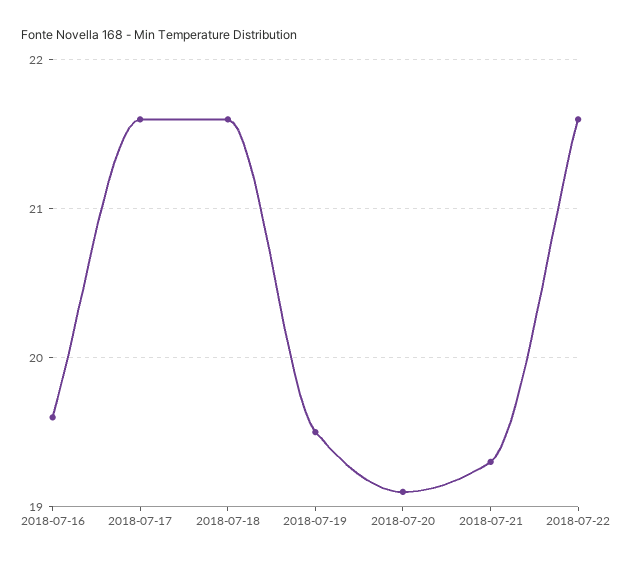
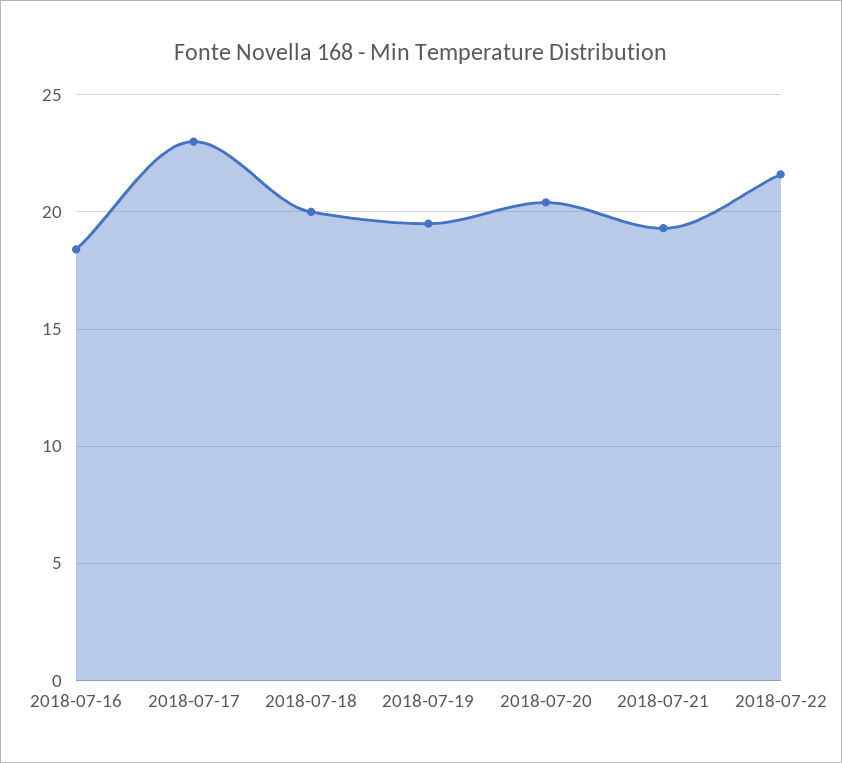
  {
-   "2018-07-16": 19.6,
+   "2018-07-16": 18.5,
-   "2018-07-17": 21.6,
+   "2018-07-17": 23,
-   "2018-07-18": 21.6,
+   "2018-07-18": 20,
    "2018-07-19": 19.5,
-   "2018-07-20": 19.1,
+   "2018-07-20": 20.5,
    "2018-07-21": 19.3,
    "2018-07-22": 21.6
  }

